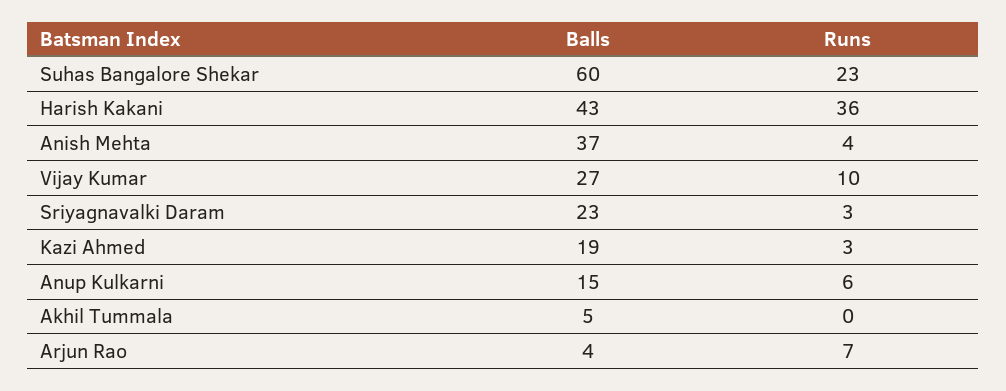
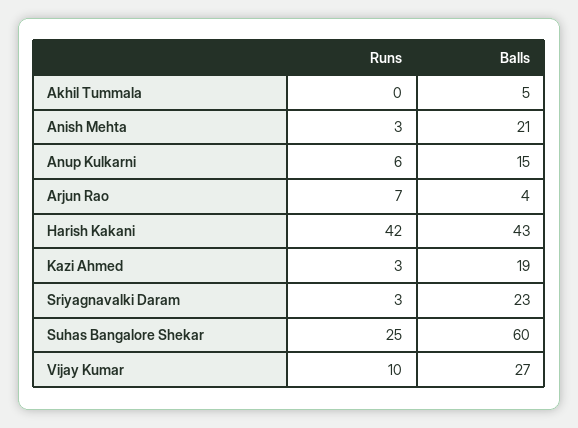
  {
    "Balls": {
      "Suhas Bangalore Shekar": 60,
      "Harish Kakani": 43,
-     "Anish Mehta": 37,
+     "Anish Mehta": 21,
      "Vijay Kumar": 27,
      "Sriyagnavalki Daram": 23,
      "Kazi Ahmed": 19,
      "Anup Kulkarni": 15,
      "Akhil Tummala": 5,
      "Arjun Rao": 4
    },
    "Runs": {
-     "Suhas Bangalore Shekar": 23,
+     "Suhas Bangalore Shekar": 25,
-     "Harish Kakani": 36,
+     "Harish Kakani": 42,
-     "Anish Mehta": 4,
+     "Anish Mehta": 3,
      "Vijay Kumar": 10,
      "Sriyagnavalki Daram": 3,
      "Kazi Ahmed": 3,
      "Anup Kulkarni": 6,
      "Akhil Tummala": 0,
      "Arjun Rao": 7
    }
  }

